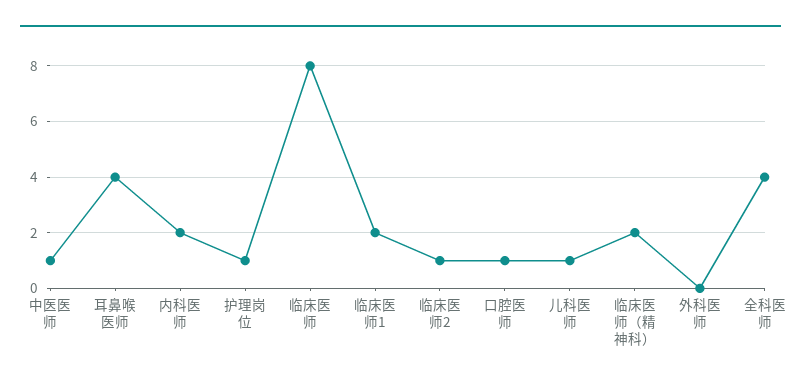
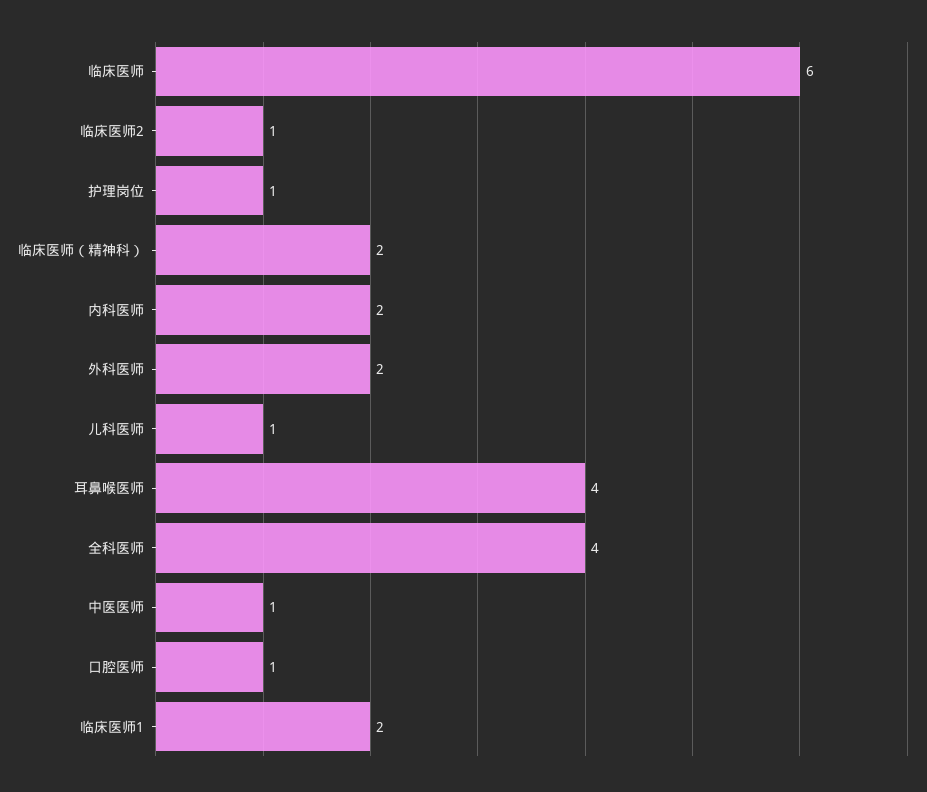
  {
    "中医医师": 1,
    "耳鼻喉医师": 4,
    "内科医师": 2,
    "护理岗位": 1,
-   "临床医师": 8,
+   "临床医师": 6,
    "临床医师1": 2,
    "临床医师2": 1,
    "口腔医师": 1,
    "儿科医师": 1,
    "临床医师（精神科）": 2,
-   "外科医师": 0,
+   "外科医师": 2,
    "全科医师": 4
  }

